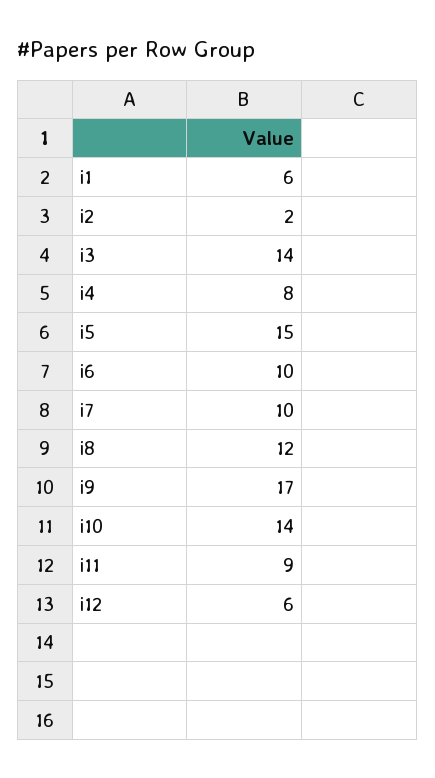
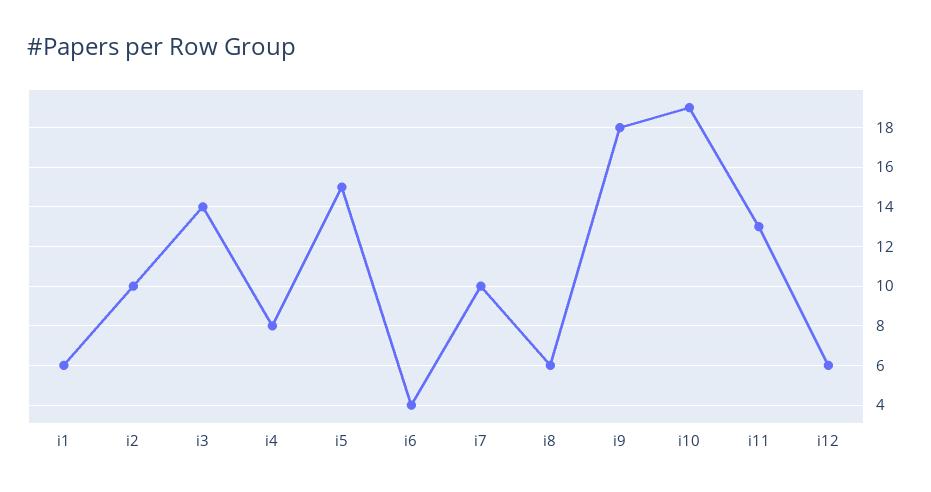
  {
    "i1": 6,
-   "i2": 2,
+   "i2": 10,
    "i3": 14,
    "i4": 8,
    "i5": 15,
-   "i6": 10,
+   "i6": 4,
    "i7": 10,
-   "i8": 12,
+   "i8": 6,
-   "i9": 17,
+   "i9": 18,
-   "i10": 14,
+   "i10": 19,
-   "i11": 9,
+   "i11": 13,
    "i12": 6
  }

